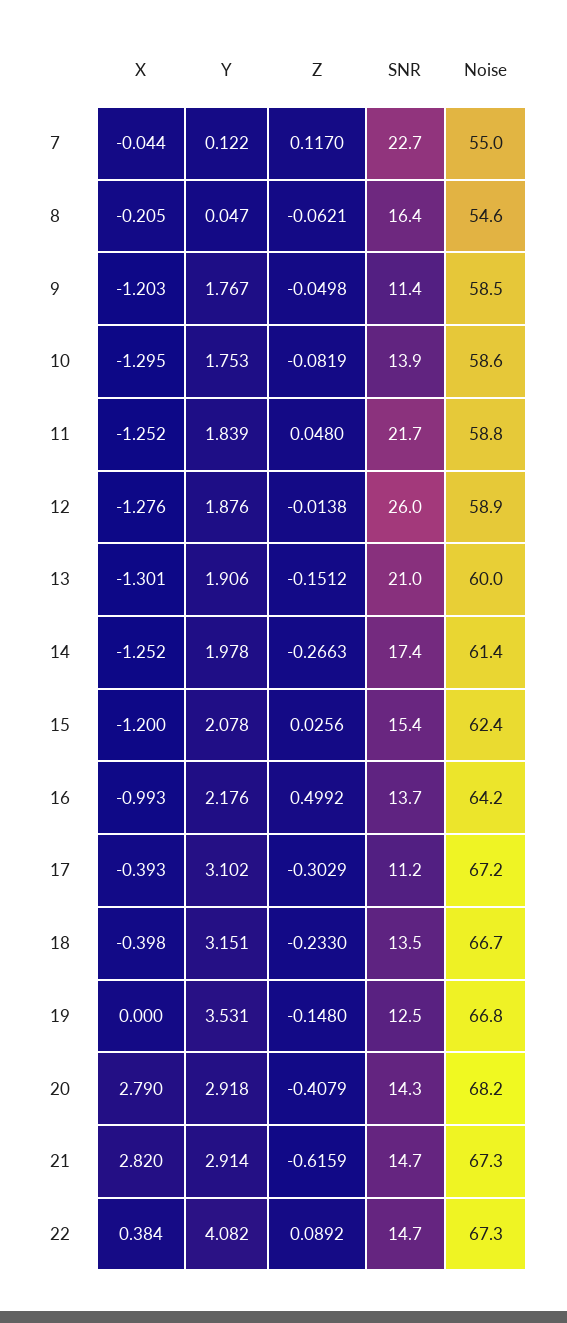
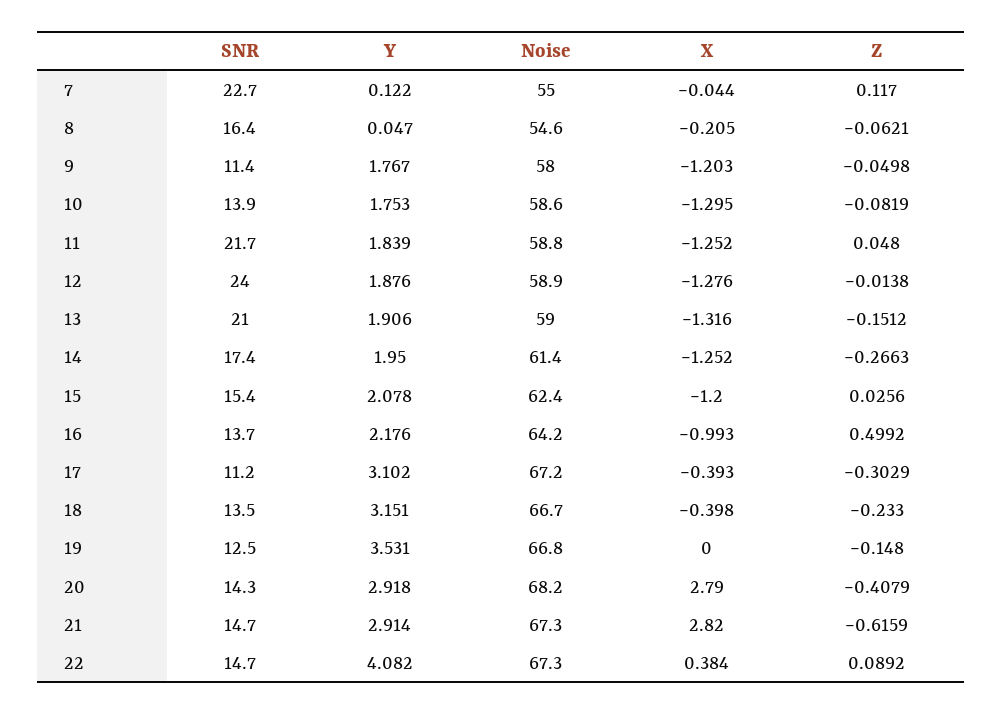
  {
    "X": {
      "7": -0.044,
      "8": -0.205,
      "9": -1.203,
      "10": -1.295,
      "11": -1.252,
      "12": -1.276,
-     "13": -1.301,
+     "13": -1.316,
      "14": -1.252,
      "15": -1.2,
      "16": -0.993,
      "17": -0.393,
      "18": -0.398,
      "19": 0,
      "20": 2.79,
      "21": 2.82,
      "22": 0.384
    },
    "Y": {
      "7": 0.122,
      "8": 0.047,
      "9": 1.767,
      "10": 1.753,
      "11": 1.839,
      "12": 1.876,
      "13": 1.906,
-     "14": 1.978,
+     "14": 1.95,
      "15": 2.078,
      "16": 2.176,
      "17": 3.102,
      "18": 3.151,
      "19": 3.531,
      "20": 2.918,
      "21": 2.914,
      "22": 4.082
    },
    "Z": {
      "7": 0.117,
      "8": -0.0621,
      "9": -0.0498,
      "10": -0.0819,
      "11": 0.048,
      "12": -0.0138,
      "13": -0.1512,
      "14": -0.2663,
      "15": 0.0256,
      "16": 0.4992,
      "17": -0.3029,
      "18": -0.233,
      "19": -0.148,
      "20": -0.4079,
      "21": -0.6159,
      "22": 0.0892
    },
    "SNR": {
      "7": 22.7,
      "8": 16.4,
      "9": 11.4,
      "10": 13.9,
      "11": 21.7,
-     "12": 26,
+     "12": 24,
      "13": 21,
      "14": 17.4,
      "15": 15.4,
      "16": 13.7,
      "17": 11.2,
      "18": 13.5,
      "19": 12.5,
      "20": 14.3,
      "21": 14.7,
      "22": 14.7
    },
    "Noise": {
      "7": 55,
      "8": 54.6,
-     "9": 58.5,
+     "9": 58,
      "10": 58.6,
      "11": 58.8,
      "12": 58.9,
-     "13": 60,
+     "13": 59,
      "14": 61.4,
      "15": 62.4,
      "16": 64.2,
      "17": 67.2,
      "18": 66.7,
      "19": 66.8,
      "20": 68.2,
      "21": 67.3,
      "22": 67.3
    }
  }

